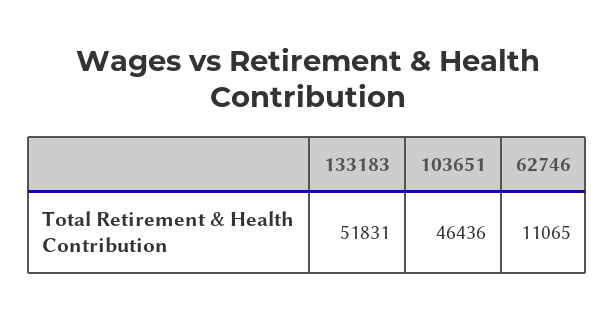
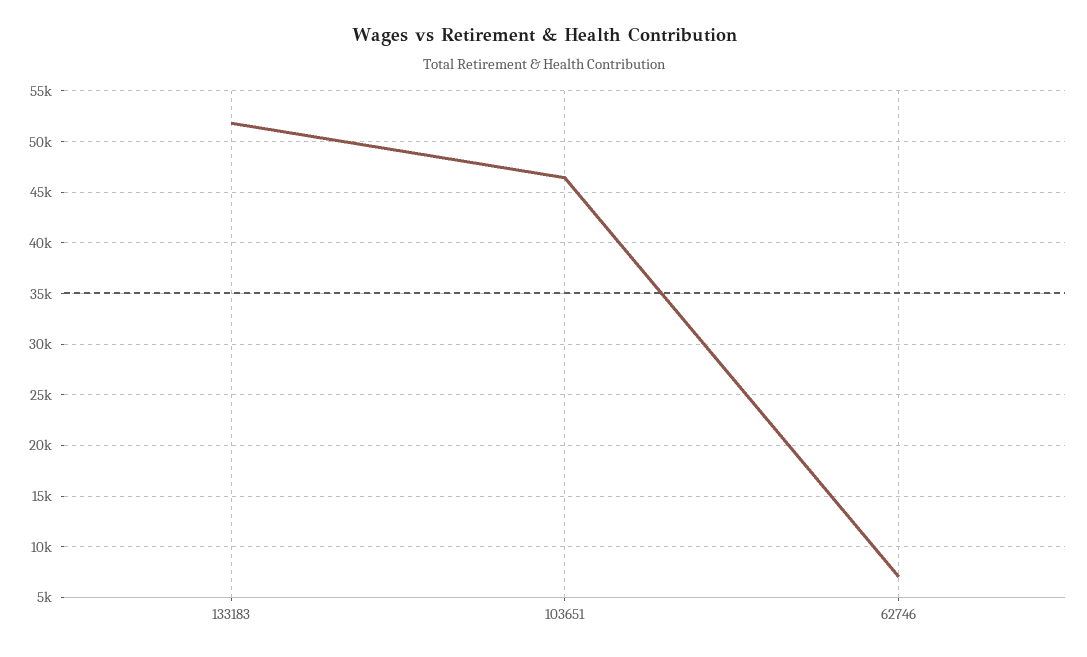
  {
    "133183": 51831,
    "103651": 46436,
-   "62746": 11065
+   "62746": 7000
  }

